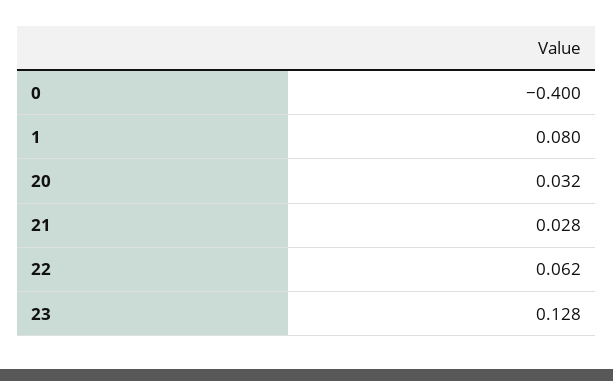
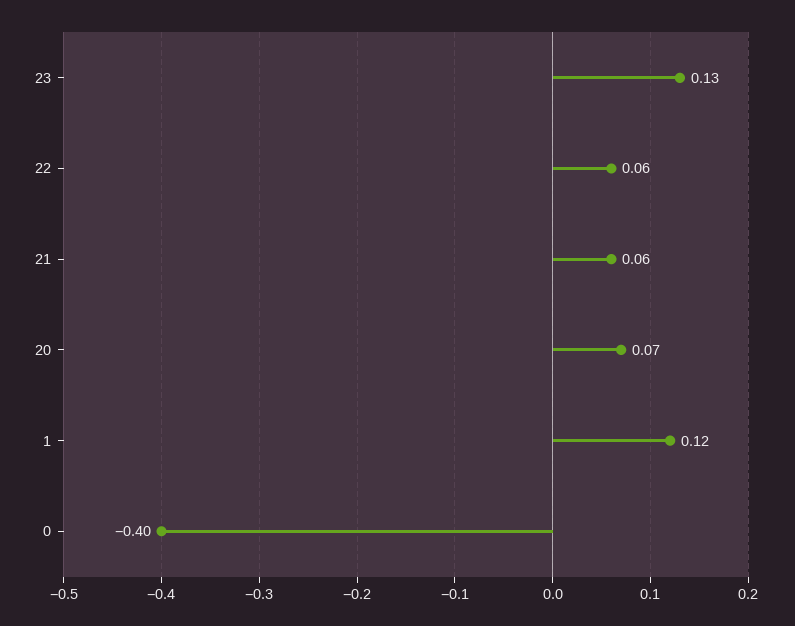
  {
    "0": -0.4,
-   "1": 0.08,
+   "1": 0.12,
-   "20": 0.032,
+   "20": 0.07,
-   "21": 0.028,
+   "21": 0.06,
    "22": 0.062,
    "23": 0.128
  }

